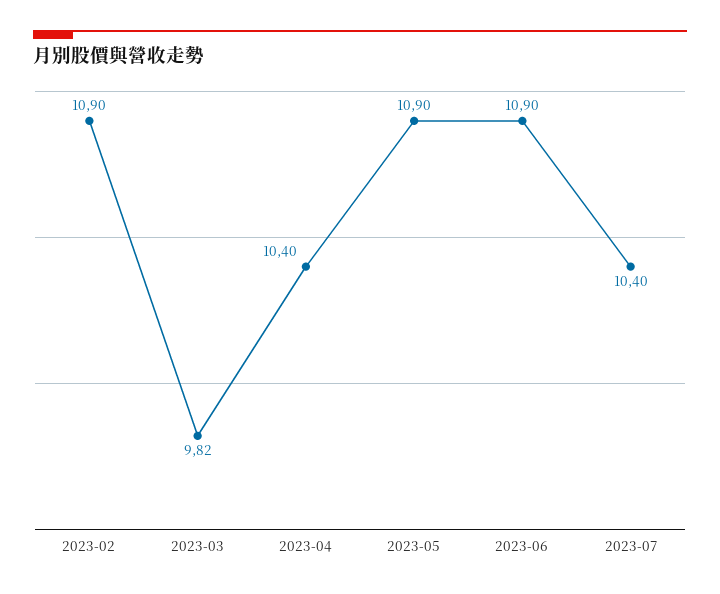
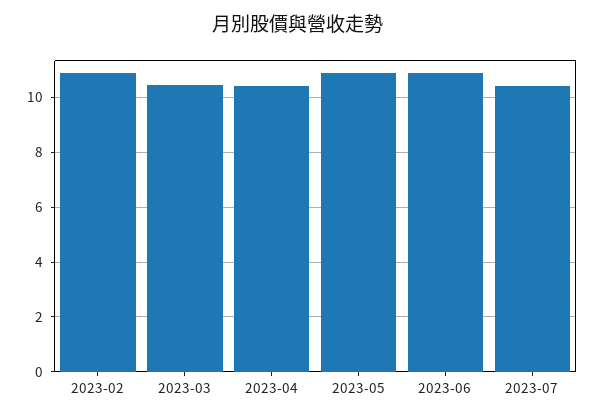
  {
    "2023-02": 10.9,
-   "2023-03": 9.82,
+   "2023-03": 10.5,
    "2023-04": 10.4,
    "2023-05": 10.9,
    "2023-06": 10.9,
    "2023-07": 10.4
  }

